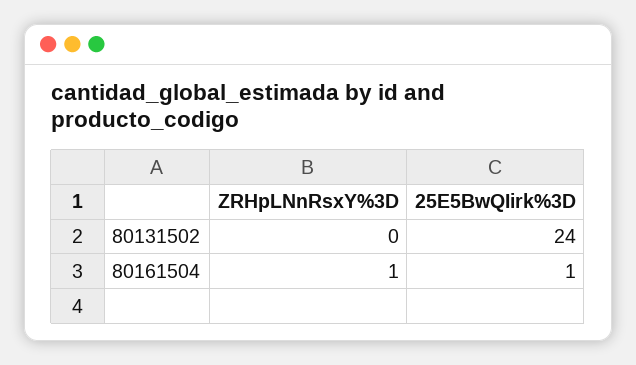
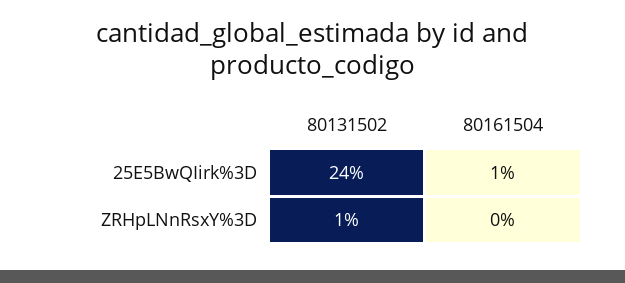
  {
    "ZRHpLNnRsxY%3D": {
-     "80131502": 0,
+     "80131502": 1,
-     "80161504": 1
+     "80161504": 0
    },
    "25E5BwQIirk%3D": {
      "80131502": 24,
      "80161504": 1
    }
  }

